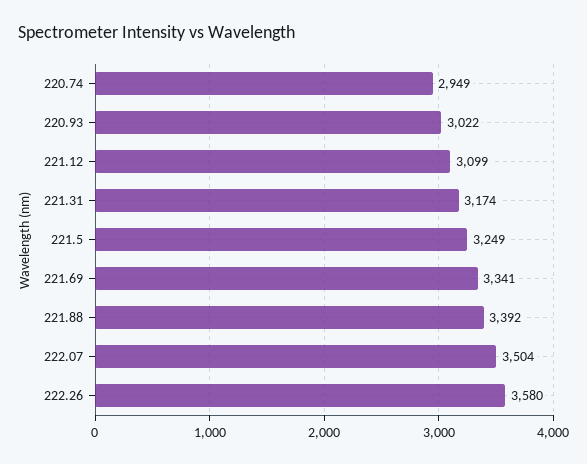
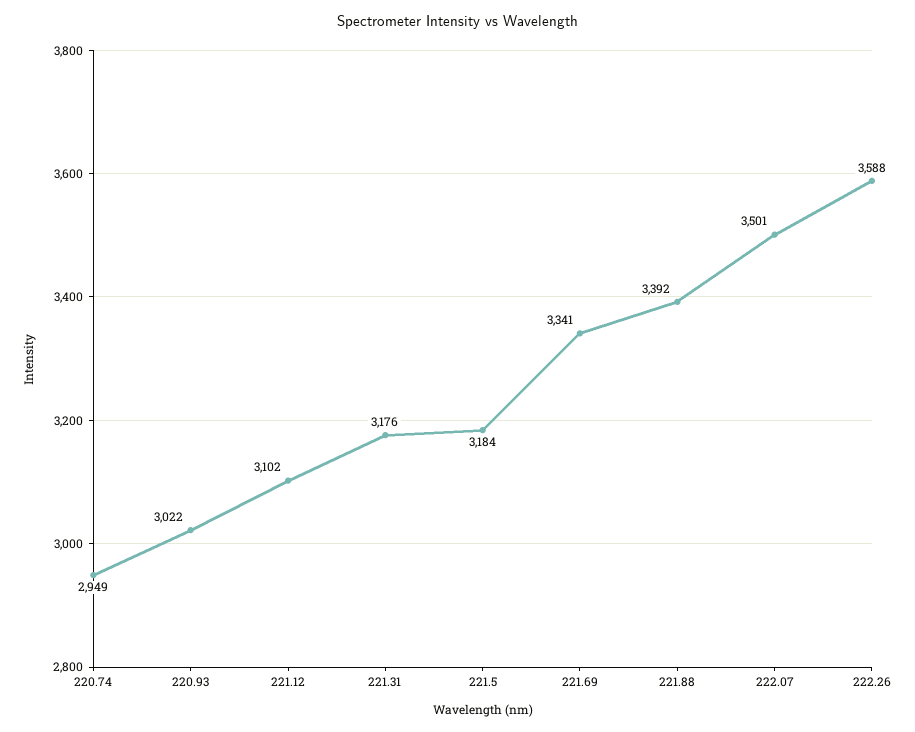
  {
    "220.74": 2949,
    "220.93": 3022,
-   "221.12": 3099,
+   "221.12": 3102,
-   "221.31": 3174,
+   "221.31": 3176,
-   "221.5": 3249,
+   "221.5": 3184,
    "221.69": 3341,
    "221.88": 3392,
-   "222.07": 3504,
+   "222.07": 3501,
-   "222.26": 3580
+   "222.26": 3588
  }

